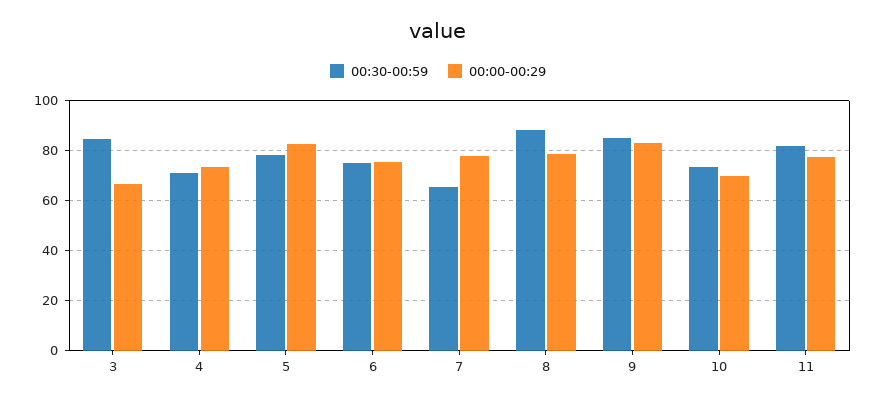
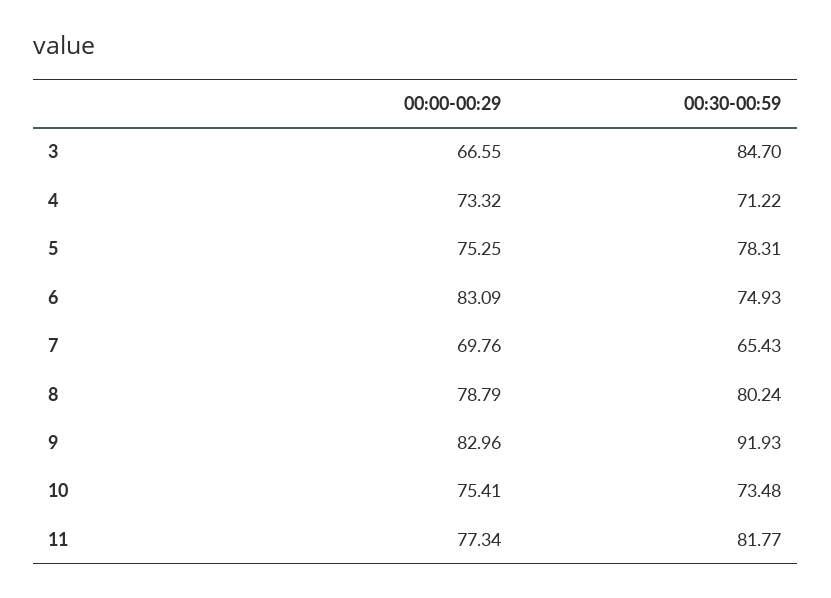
  {
    "00:30-00:59": {
      "3": 84.7,
      "4": 71.22,
      "5": 78.31,
      "6": 74.93,
      "7": 65.43,
-     "8": 87.5,
+     "8": 80.24,
-     "9": 85,
+     "9": 91.93,
      "10": 73.48,
      "11": 81.77
    },
    "00:00-00:29": {
      "3": 66.55,
      "4": 73.32,
-     "5": 82.5,
+     "5": 75.25,
-     "6": 75,
+     "6": 83.09,
-     "7": 77.5,
+     "7": 69.76,
      "8": 78.79,
      "9": 82.96,
-     "10": 70,
+     "10": 75.41,
      "11": 77.34
    }
  }

